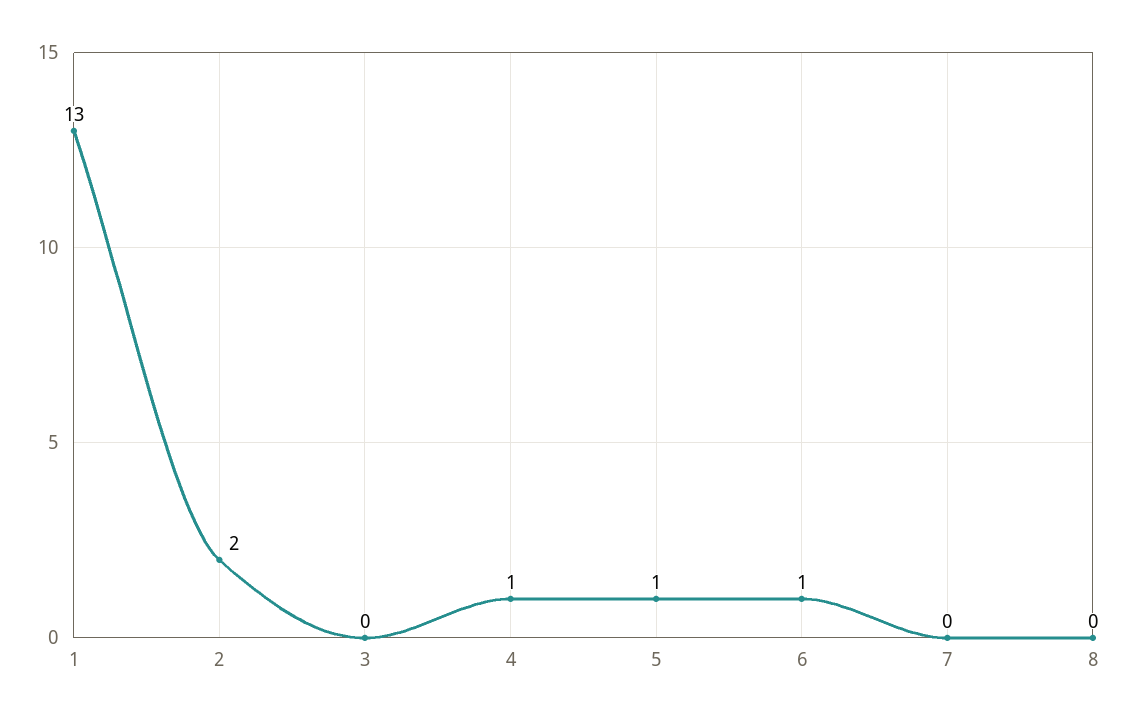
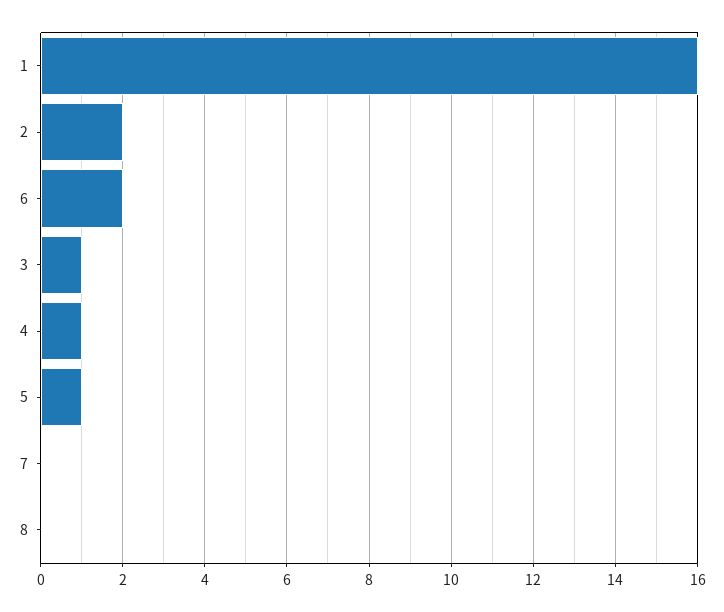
  {
-   "1": 13,
+   "1": 16,
    "2": 2,
-   "3": 0,
+   "3": 1,
    "4": 1,
    "5": 1,
-   "6": 1,
+   "6": 2,
    "7": 0,
    "8": 0
  }

